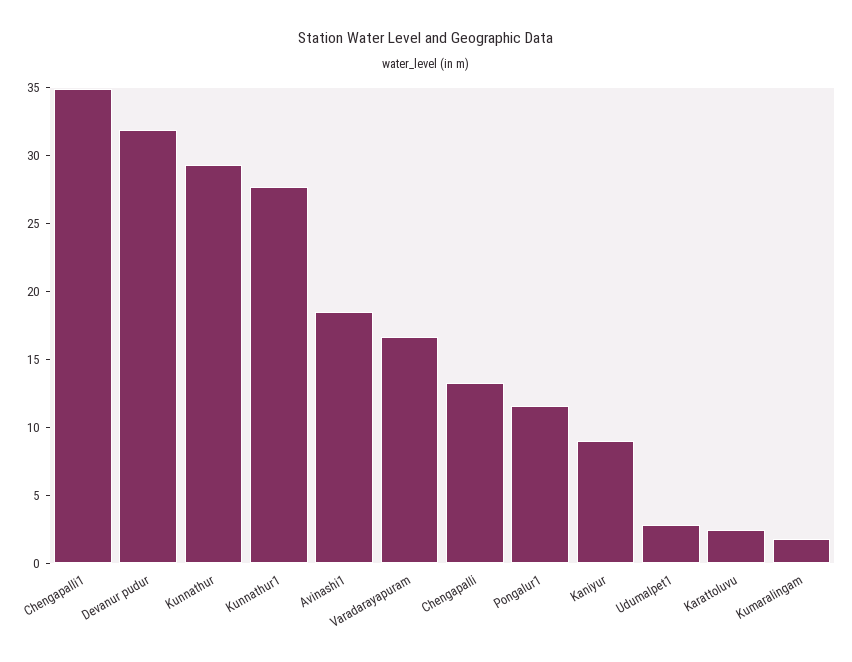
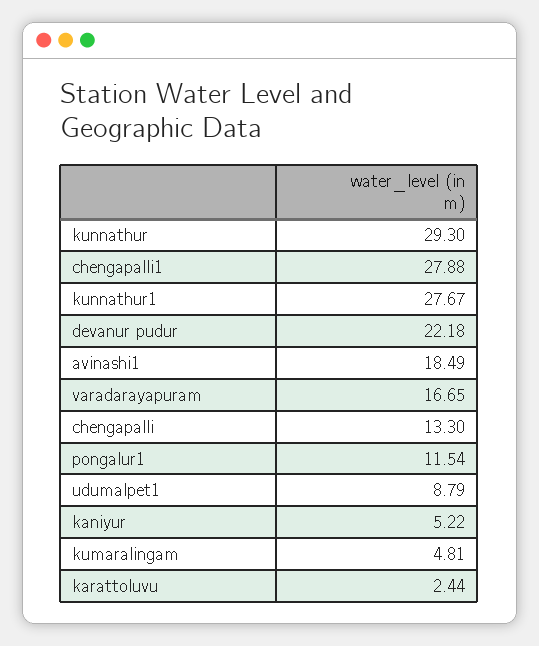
  {
-   "Chengapalli1": 35,
+   "Chengapalli1": 27.88,
-   "Devanur pudur": 32,
+   "Devanur pudur": 22.18,
    "Kunnathur": 29.3,
    "Kunnathur1": 27.67,
    "Avinashi1": 18.49,
    "Varadarayapuram": 16.65,
    "Chengapalli": 13.3,
    "Pongalur1": 11.54,
-   "Kaniyur": 9,
+   "Kaniyur": 5.22,
-   "Udumalpet1": 3,
+   "Udumalpet1": 8.79,
    "Karattoluvu": 2.44,
-   "Kumaralingam": 2
+   "Kumaralingam": 4.81
  }

